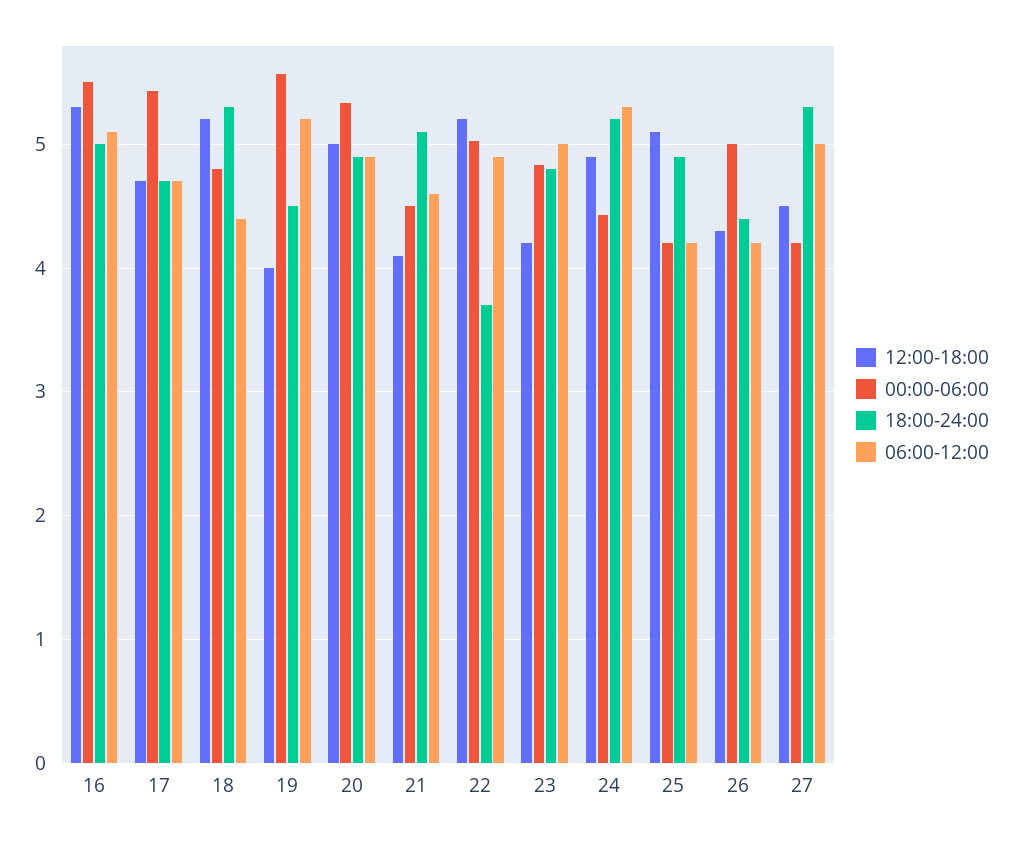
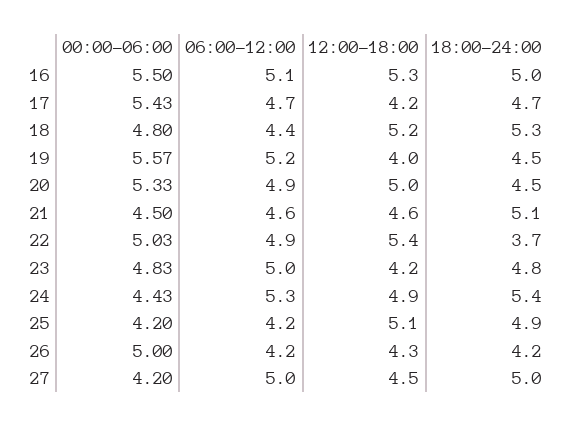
  {
    "12:00-18:00": {
      "16": 5.3,
-     "17": 4.7,
+     "17": 4.2,
      "18": 5.2,
      "19": 4,
      "20": 5,
-     "21": 4.1,
+     "21": 4.6,
-     "22": 5.2,
+     "22": 5.4,
      "23": 4.2,
      "24": 4.9,
      "25": 5.1,
      "26": 4.3,
      "27": 4.5
    },
    "00:00-06:00": {
      "16": 5.5,
      "17": 5.43,
      "18": 4.8,
      "19": 5.57,
      "20": 5.33,
      "21": 4.5,
      "22": 5.03,
      "23": 4.83,
      "24": 4.43,
      "25": 4.2,
      "26": 5,
      "27": 4.2
    },
    "18:00-24:00": {
      "16": 5,
      "17": 4.7,
      "18": 5.3,
      "19": 4.5,
-     "20": 4.9,
+     "20": 4.5,
      "21": 5.1,
      "22": 3.7,
      "23": 4.8,
-     "24": 5.2,
+     "24": 5.4,
      "25": 4.9,
-     "26": 4.4,
+     "26": 4.2,
-     "27": 5.3
+     "27": 5
    },
    "06:00-12:00": {
      "16": 5.1,
      "17": 4.7,
      "18": 4.4,
      "19": 5.2,
      "20": 4.9,
      "21": 4.6,
      "22": 4.9,
      "23": 5,
      "24": 5.3,
      "25": 4.2,
      "26": 4.2,
      "27": 5
    }
  }

